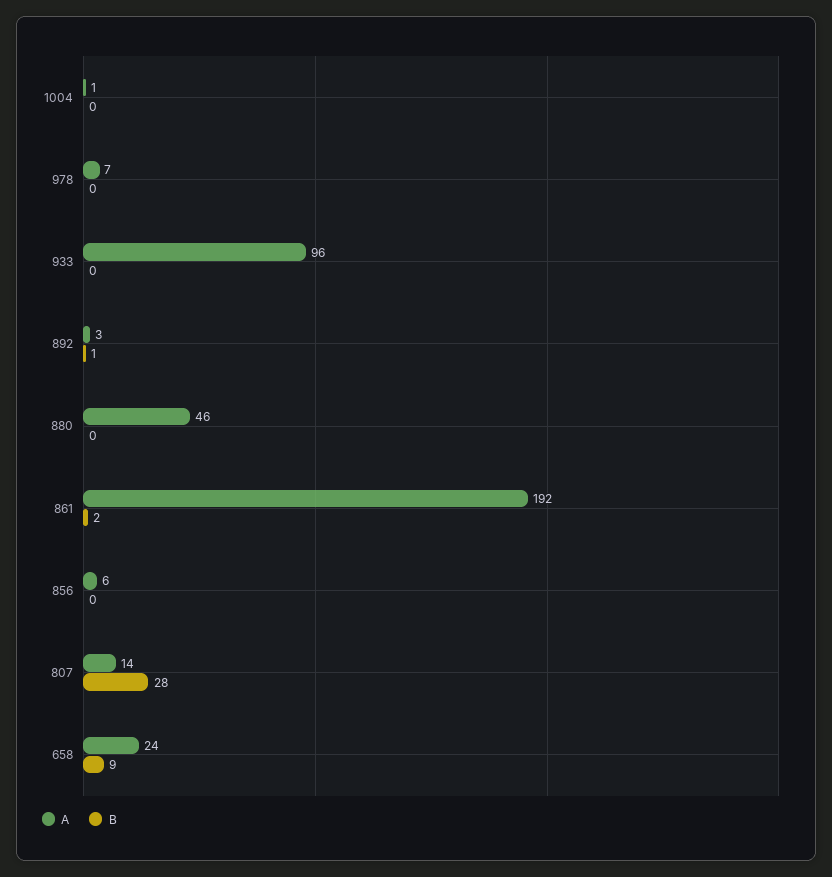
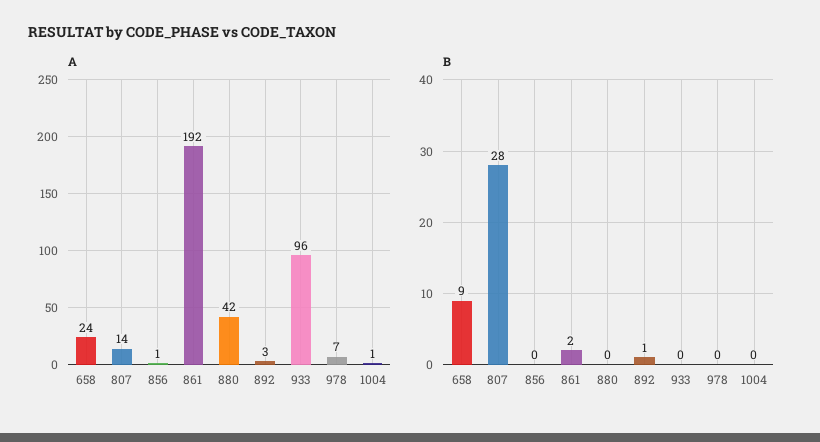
  {
    "A": {
      "1004": 1,
      "978": 7,
      "933": 96,
      "892": 3,
-     "880": 46,
+     "880": 42,
      "861": 192,
-     "856": 6,
+     "856": 1,
      "807": 14,
      "658": 24
    },
    "B": {
      "1004": 0,
      "978": 0,
      "933": 0,
      "892": 1,
      "880": 0,
      "861": 2,
      "856": 0,
      "807": 28,
      "658": 9
    }
  }

